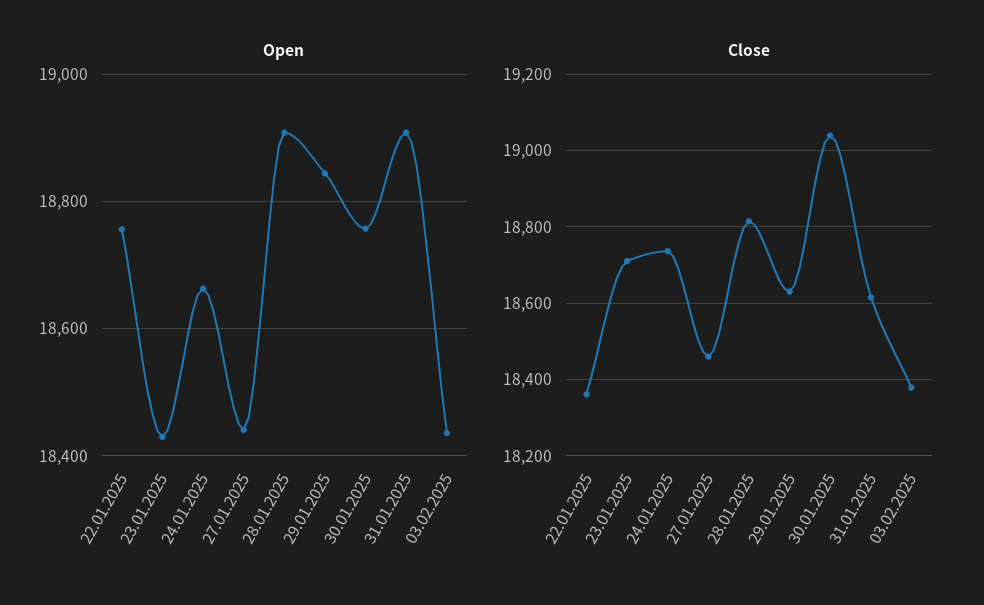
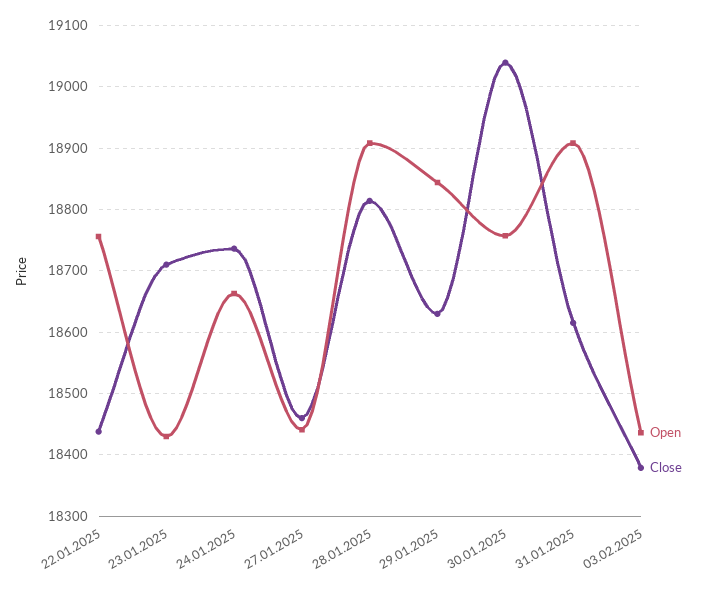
  {
    "Open": {
      "22.01.2025": 18760,
      "23.01.2025": 18430,
      "24.01.2025": 18660,
      "27.01.2025": 18440,
      "28.01.2025": 18910,
      "29.01.2025": 18840,
      "30.01.2025": 18760,
      "31.01.2025": 18910,
      "03.02.2025": 18440
    },
    "Close": {
-     "22.01.2025": 18360,
+     "22.01.2025": 18440,
      "23.01.2025": 18710,
      "24.01.2025": 18740,
      "27.01.2025": 18460,
      "28.01.2025": 18810,
      "29.01.2025": 18630,
      "30.01.2025": 19040,
      "31.01.2025": 18620,
      "03.02.2025": 18380
    }
  }

